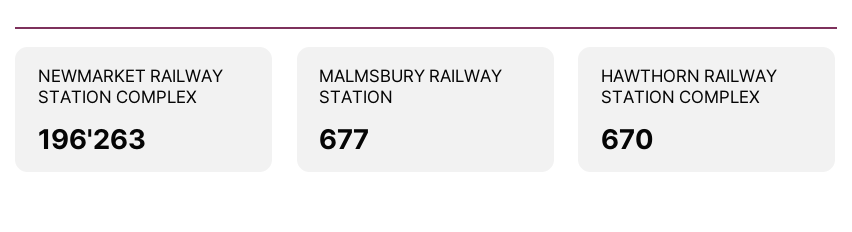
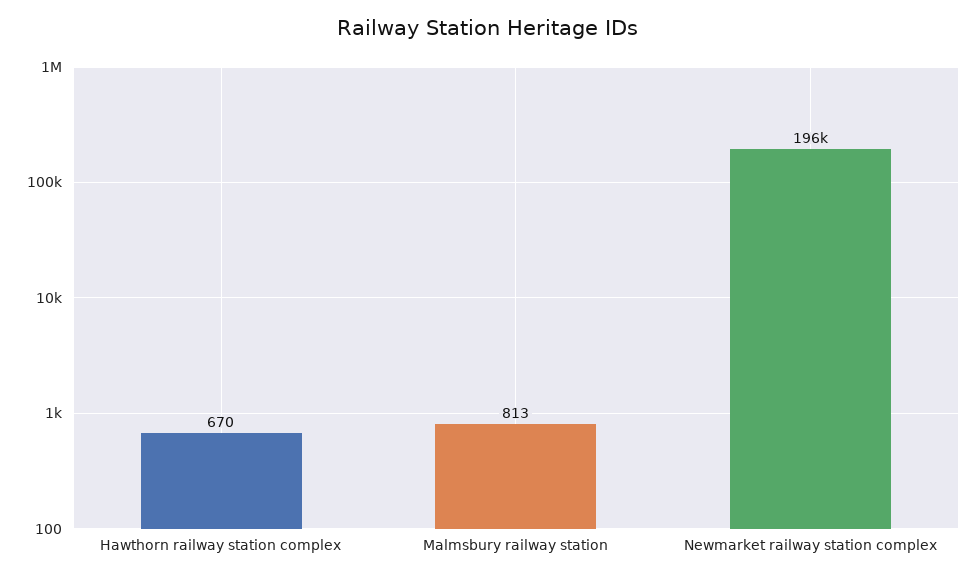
  {
    "NEWMARKET RAILWAY STATION COMPLEX": 196263,
-   "MALMSBURY RAILWAY STATION": 677,
+   "MALMSBURY RAILWAY STATION": 813,
    "HAWTHORN RAILWAY STATION COMPLEX": 670
  }

